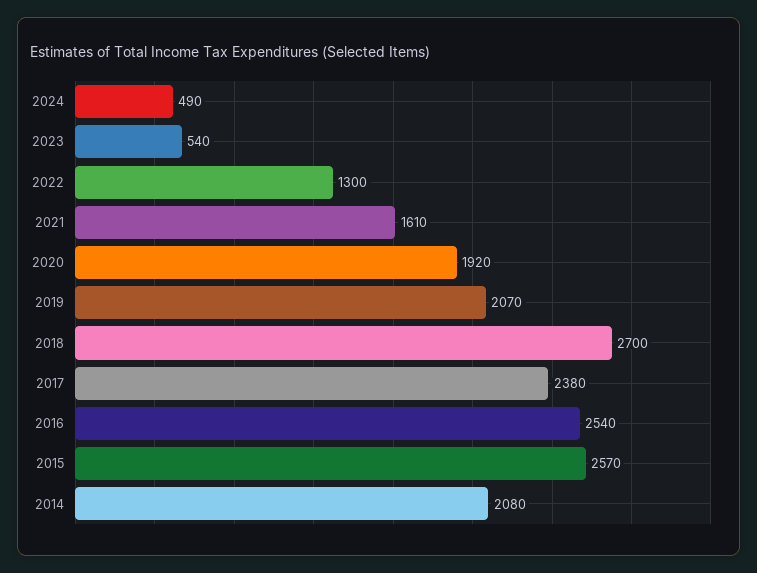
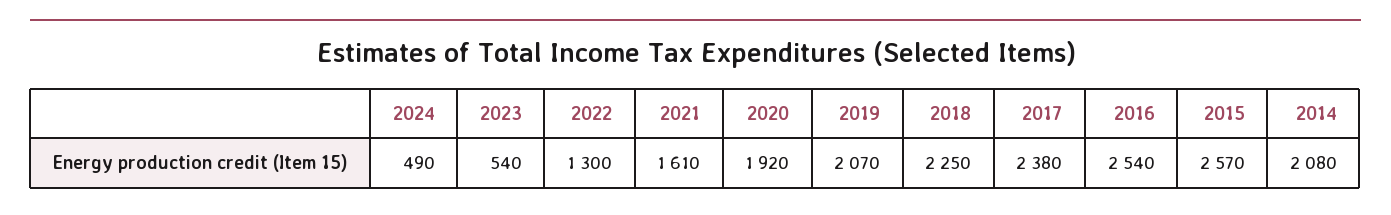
  {
    "2024": 490,
    "2023": 540,
    "2022": 1300,
    "2021": 1610,
    "2020": 1920,
    "2019": 2070,
-   "2018": 2700,
+   "2018": 2250,
    "2017": 2380,
    "2016": 2540,
    "2015": 2570,
    "2014": 2080
  }

